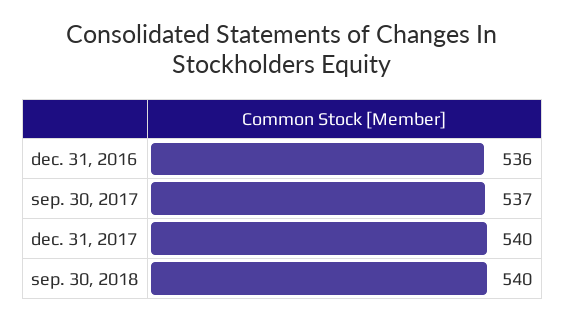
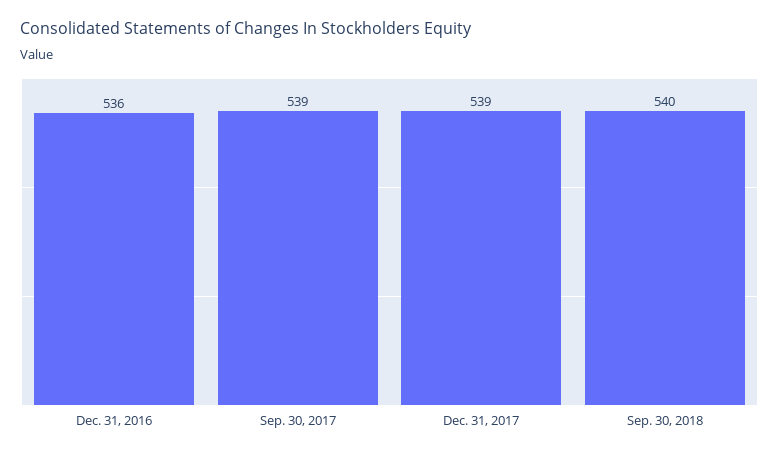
  {
    "dec. 31, 2016": 536,
-   "sep. 30, 2017": 537,
+   "sep. 30, 2017": 539,
-   "dec. 31, 2017": 540,
+   "dec. 31, 2017": 539,
    "sep. 30, 2018": 540
  }

